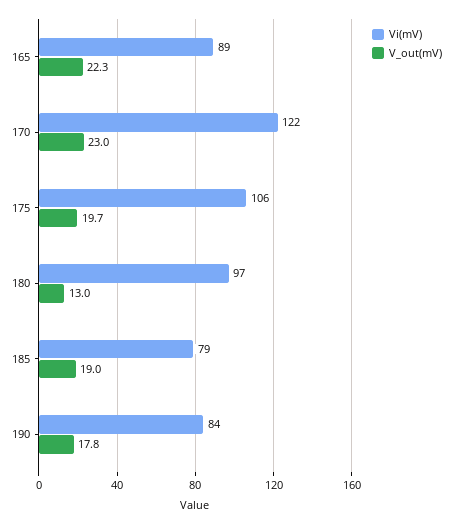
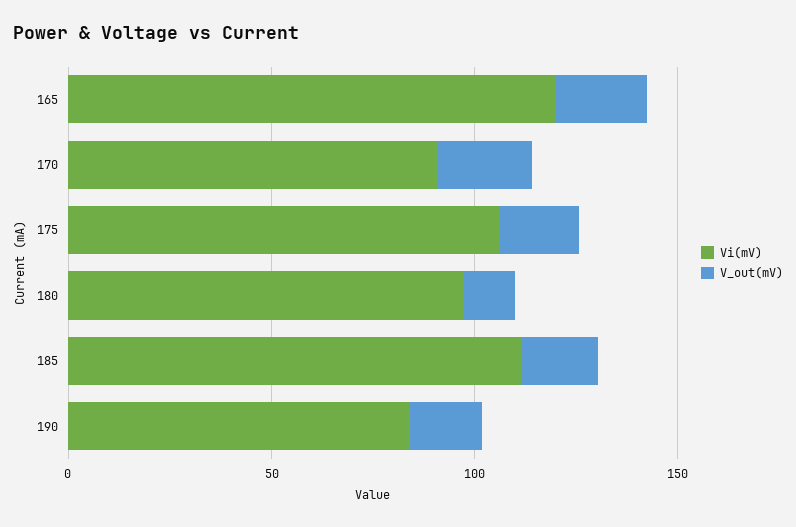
  {
    "Vi(mV)": {
-     "165": 89,
+     "165": 120,
-     "170": 122,
+     "170": 90,
      "175": 106,
      "180": 97,
-     "185": 79,
+     "185": 110,
      "190": 84
    },
    "V_out(mV)": {
      "165": 22.3,
      "170": 23,
      "175": 19.7,
      "180": 13,
      "185": 19,
      "190": 17.8
    }
  }

